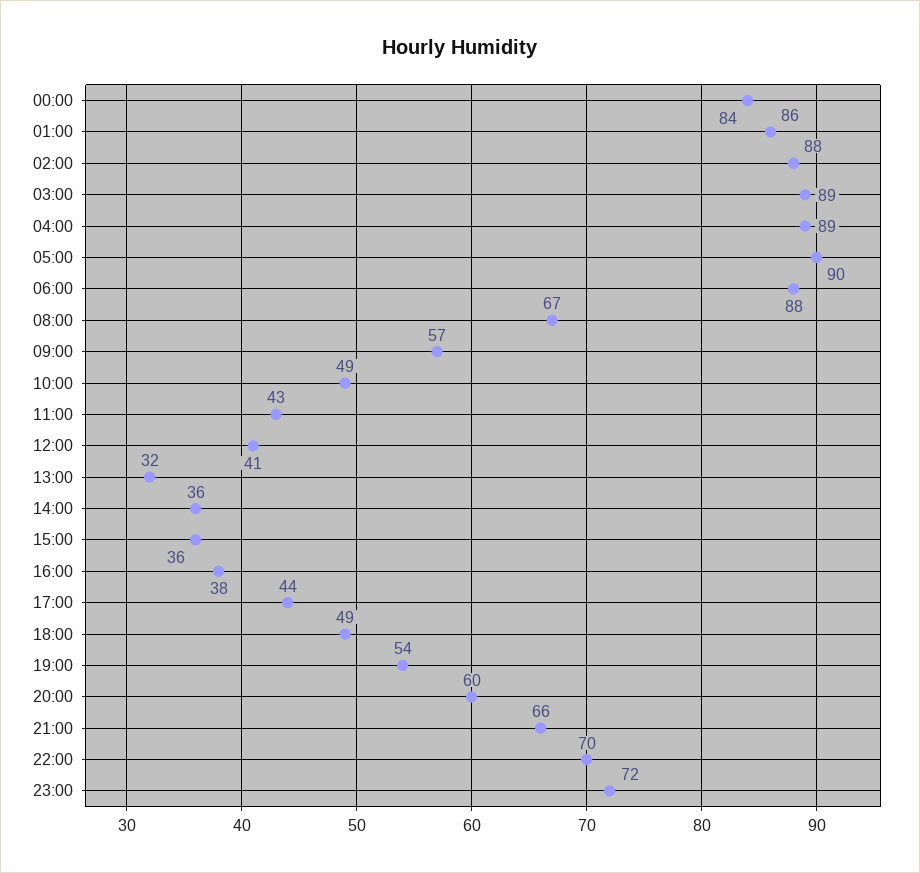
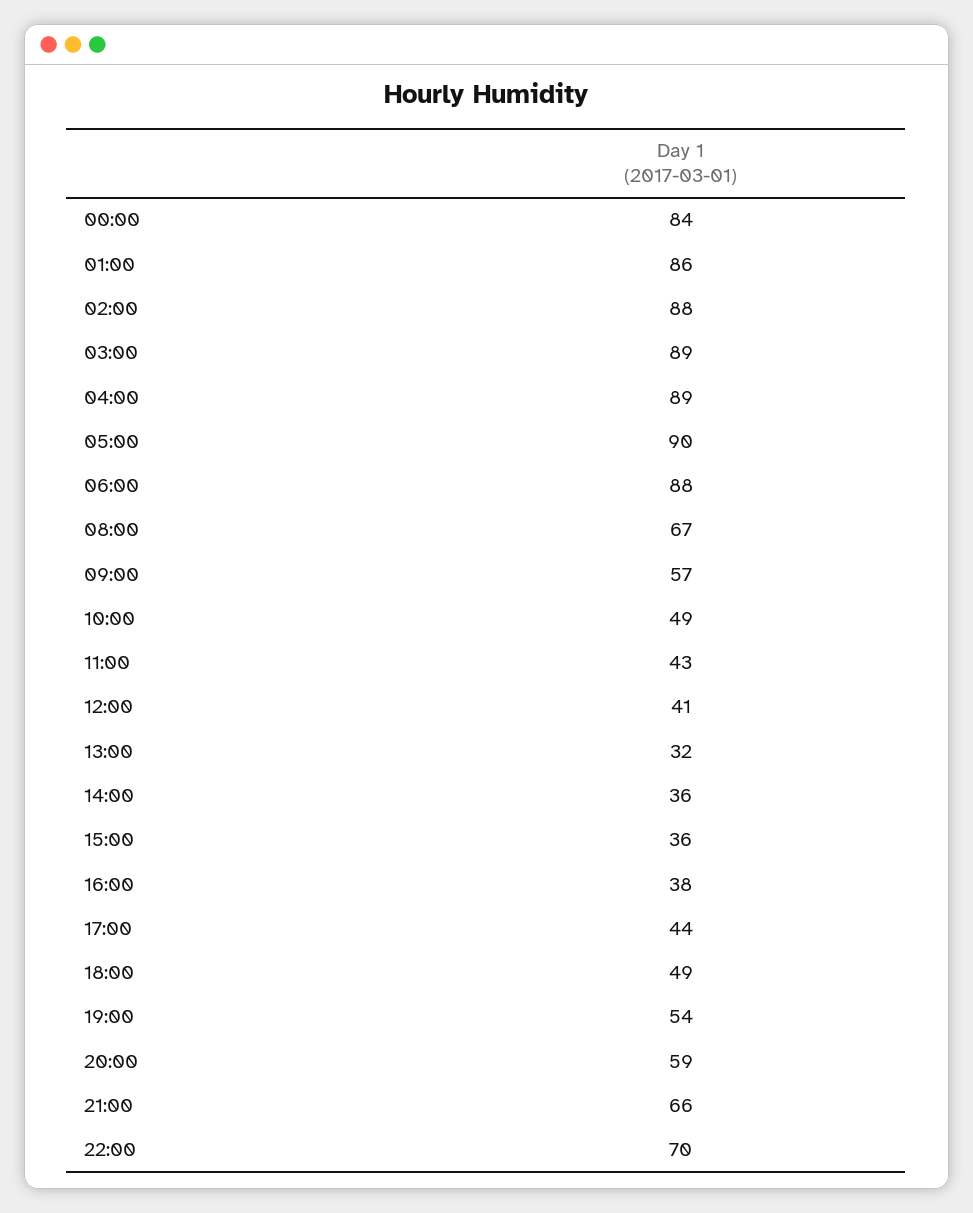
  {
    "00:00": 84,
    "01:00": 86,
    "02:00": 88,
    "03:00": 89,
    "04:00": 89,
    "05:00": 90,
    "06:00": 88,
    "08:00": 67,
    "09:00": 57,
    "10:00": 49,
    "11:00": 43,
    "12:00": 41,
    "13:00": 32,
    "14:00": 36,
    "15:00": 36,
    "16:00": 38,
    "17:00": 44,
    "18:00": 49,
    "19:00": 54,
-   "20:00": 60,
+   "20:00": 59,
    "21:00": 66,
-   "22:00": 70,
+   "22:00": 70
-   "23:00": 72
  }

